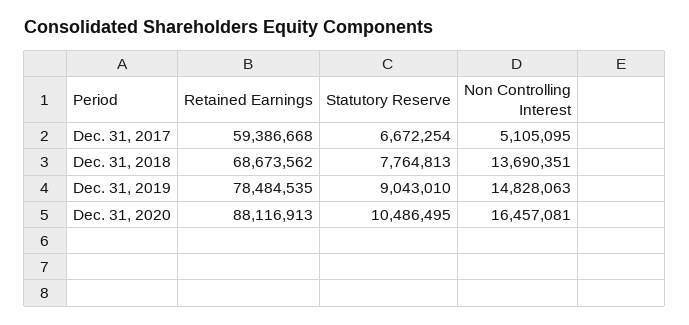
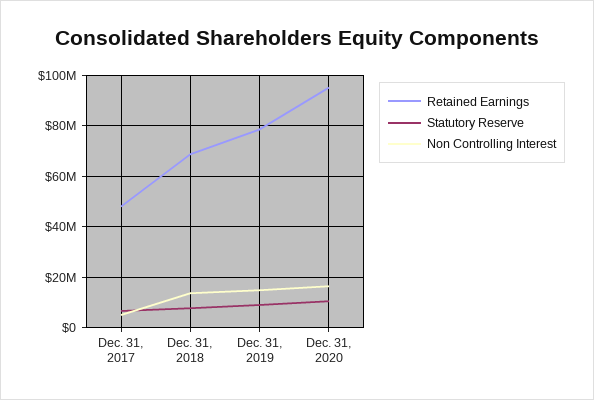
  {
    "Retained Earnings": {
-     "Dec. 31, 2017": 59386668,
+     "Dec. 31, 2017": 47500000,
      "Dec. 31, 2018": 68673562,
      "Dec. 31, 2019": 78484535,
-     "Dec. 31, 2020": 88116913
+     "Dec. 31, 2020": 95000000
    },
    "Statutory Reserve": {
      "Dec. 31, 2017": 6672254,
      "Dec. 31, 2018": 7764813,
      "Dec. 31, 2019": 9043010,
      "Dec. 31, 2020": 10486495
    },
    "Non Controlling Interest": {
      "Dec. 31, 2017": 5105095,
      "Dec. 31, 2018": 13690351,
      "Dec. 31, 2019": 14828063,
      "Dec. 31, 2020": 16457081
    }
  }

